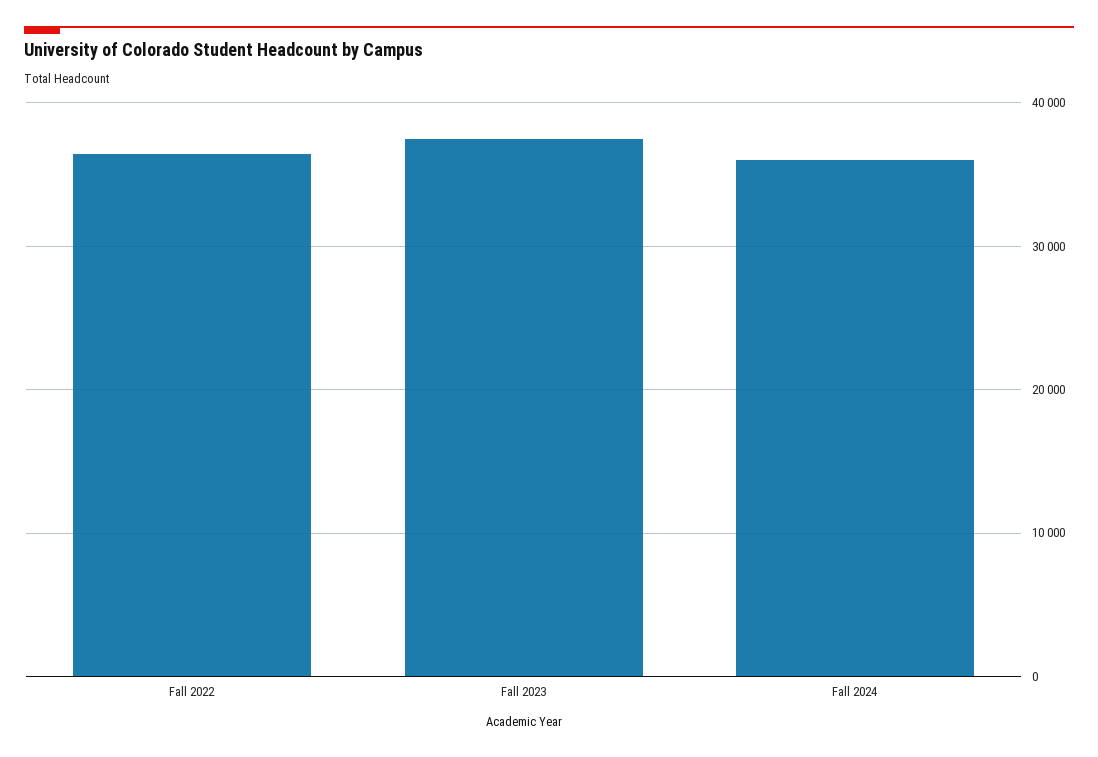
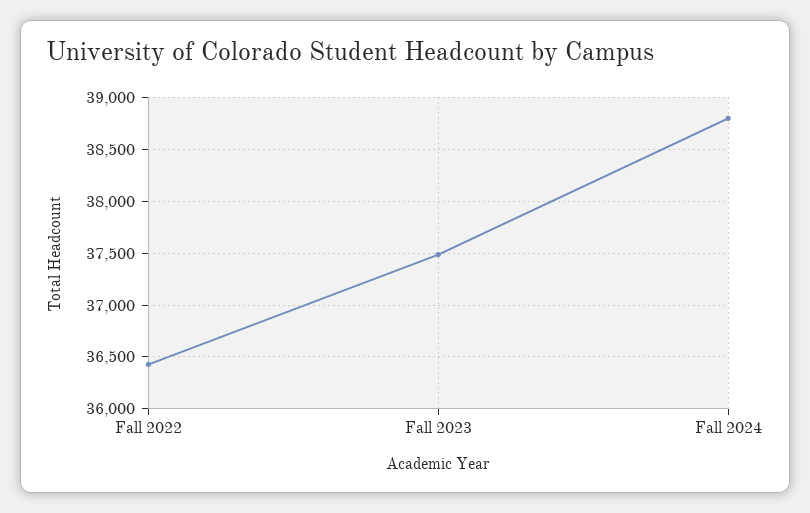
  {
    "Fall 2022": 36400,
    "Fall 2023": 37500,
-   "Fall 2024": 36000
+   "Fall 2024": 38800
  }

